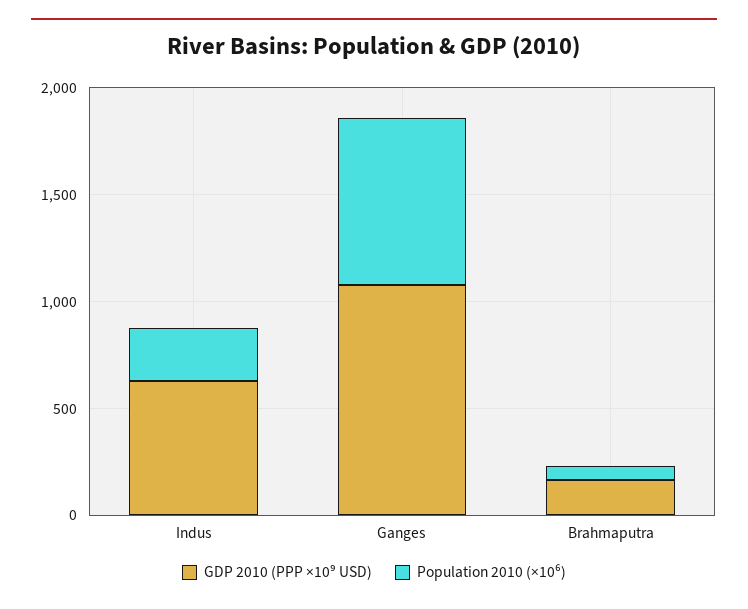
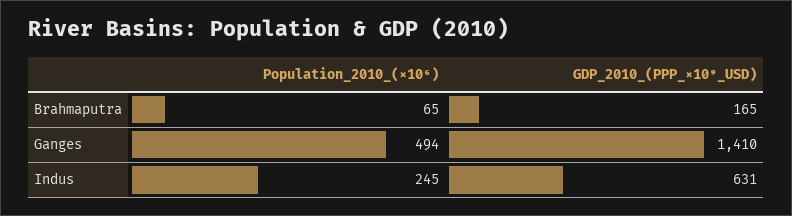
  {
    "GDP 2010 (PPP ×10⁹ USD)": {
      "Indus": 631,
-     "Ganges": 1100,
+     "Ganges": 1410,
      "Brahmaputra": 165
    },
    "Population 2010 (×10⁶)": {
      "Indus": 245,
-     "Ganges": 800,
+     "Ganges": 494,
      "Brahmaputra": 65
    }
  }

